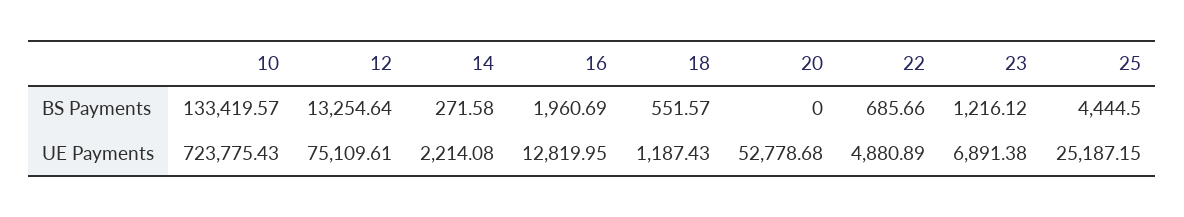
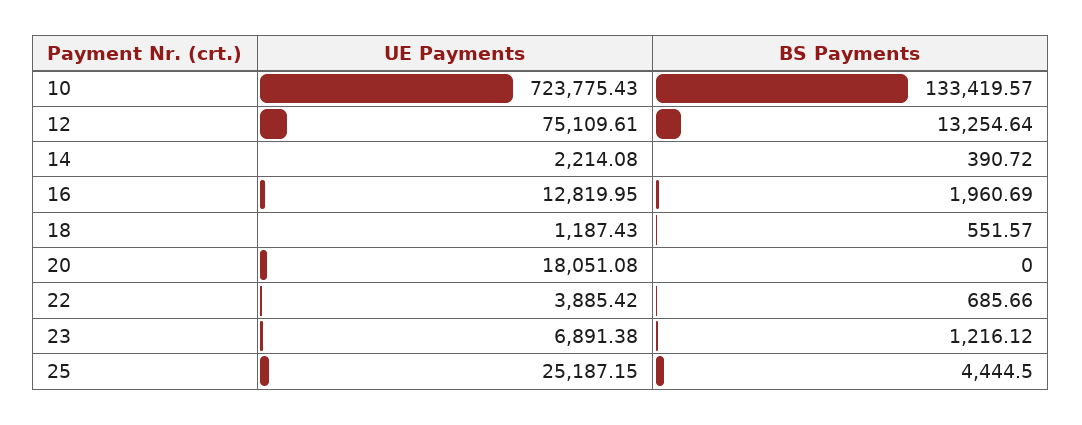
  {
    "10": {
      "BS Payments": 133419.57,
      "UE Payments": 723775.43
    },
    "12": {
      "BS Payments": 13254.64,
      "UE Payments": 75109.61
    },
    "14": {
-     "BS Payments": 271.58,
+     "BS Payments": 390.72,
      "UE Payments": 2214.08
    },
    "16": {
      "BS Payments": 1960.69,
      "UE Payments": 12819.95
    },
    "18": {
      "BS Payments": 551.57,
      "UE Payments": 1187.43
    },
    "20": {
      "BS Payments": 0,
-     "UE Payments": 52778.68
+     "UE Payments": 18051.08
    },
    "22": {
      "BS Payments": 685.66,
-     "UE Payments": 4880.89
+     "UE Payments": 3885.42
    },
    "23": {
      "BS Payments": 1216.12,
      "UE Payments": 6891.38
    },
    "25": {
      "BS Payments": 4444.5,
      "UE Payments": 25187.15
    }
  }

